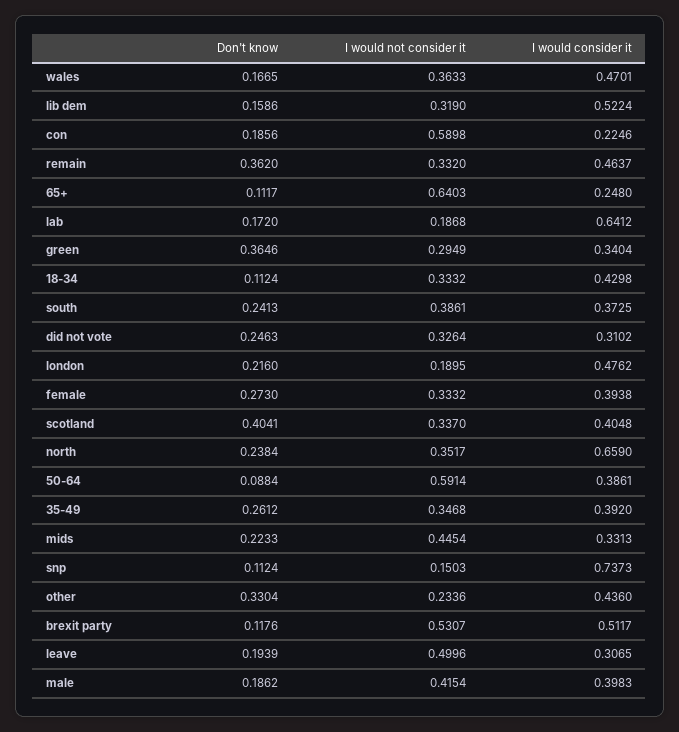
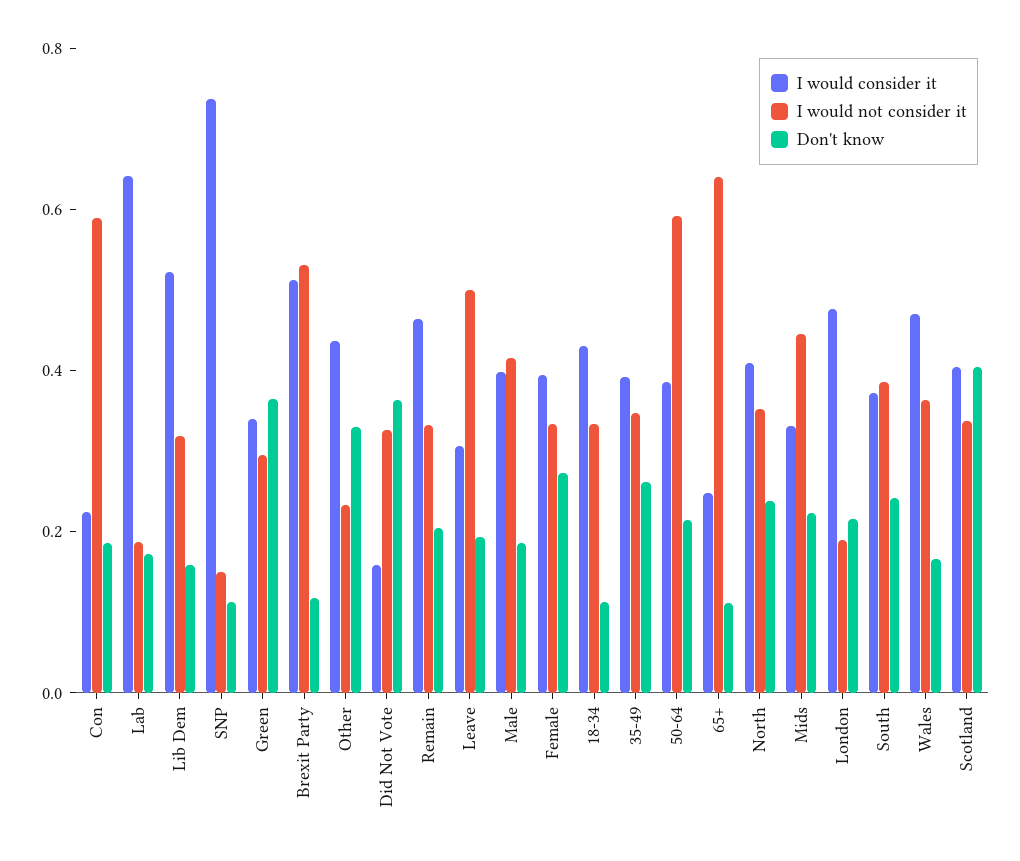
  {
    "Don't know": {
      "wales": 0.1665,
      "lib dem": 0.1586,
      "con": 0.1856,
-     "remain": 0.362,
+     "remain": 0.2,
      "65+": 0.1117,
      "lab": 0.172,
      "green": 0.3646,
      "18-34": 0.1124,
      "south": 0.2413,
-     "did not vote": 0.2463,
+     "did not vote": 0.35,
      "london": 0.216,
      "female": 0.273,
      "scotland": 0.4041,
      "north": 0.2384,
-     "50-64": 0.0884,
+     "50-64": 0.2,
      "35-49": 0.2612,
      "mids": 0.2233,
      "snp": 0.1124,
      "other": 0.3304,
      "brexit party": 0.1176,
      "leave": 0.1939,
      "male": 0.1862
    },
    "I would not consider it": {
      "wales": 0.3633,
      "lib dem": 0.319,
      "con": 0.5898,
      "remain": 0.332,
      "65+": 0.6403,
      "lab": 0.1868,
      "green": 0.2949,
      "18-34": 0.3332,
      "south": 0.3861,
      "did not vote": 0.3264,
      "london": 0.1895,
      "female": 0.3332,
      "scotland": 0.337,
      "north": 0.3517,
      "50-64": 0.5914,
      "35-49": 0.3468,
      "mids": 0.4454,
      "snp": 0.1503,
      "other": 0.2336,
      "brexit party": 0.5307,
      "leave": 0.4996,
      "male": 0.4154
    },
    "I would consider it": {
      "wales": 0.4701,
      "lib dem": 0.5224,
      "con": 0.2246,
      "remain": 0.4637,
      "65+": 0.248,
      "lab": 0.6412,
      "green": 0.3404,
      "18-34": 0.4298,
      "south": 0.3725,
-     "did not vote": 0.3102,
+     "did not vote": 0.15,
      "london": 0.4762,
      "female": 0.3938,
      "scotland": 0.4048,
-     "north": 0.659,
+     "north": 0.4,
      "50-64": 0.3861,
      "35-49": 0.392,
      "mids": 0.3313,
      "snp": 0.7373,
      "other": 0.436,
      "brexit party": 0.5117,
      "leave": 0.3065,
      "male": 0.3983
    }
  }

